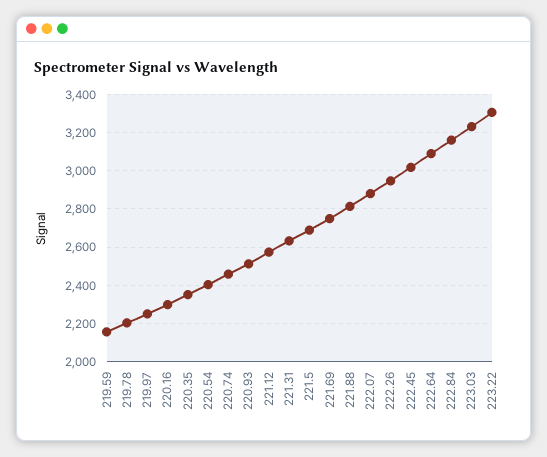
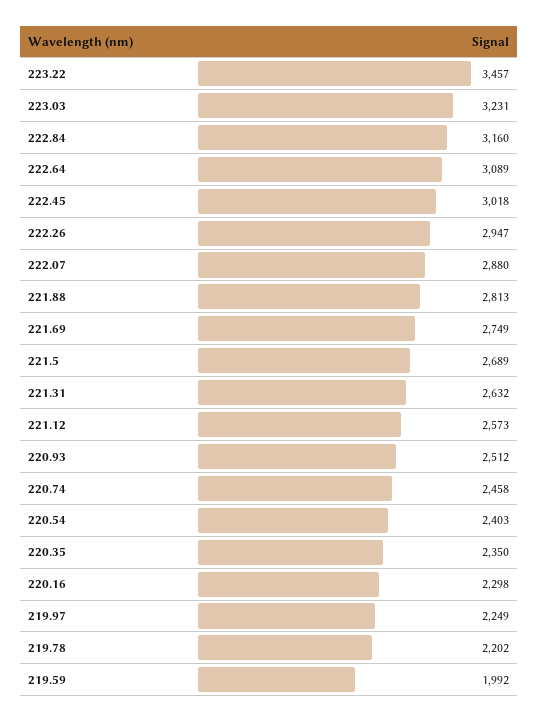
  {
-   "219.59": 2150,
+   "219.59": 1992,
    "219.78": 2202,
    "219.97": 2249,
    "220.16": 2298,
    "220.35": 2350,
    "220.54": 2403,
    "220.74": 2458,
    "220.93": 2512,
    "221.12": 2573,
    "221.31": 2632,
    "221.5": 2689,
    "221.69": 2749,
    "221.88": 2813,
    "222.07": 2880,
    "222.26": 2947,
    "222.45": 3018,
    "222.64": 3089,
    "222.84": 3160,
    "223.03": 3231,
-   "223.22": 3300
+   "223.22": 3457
  }

